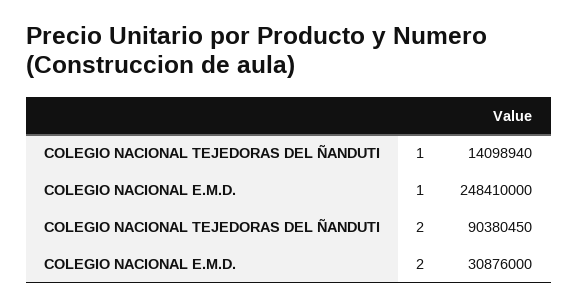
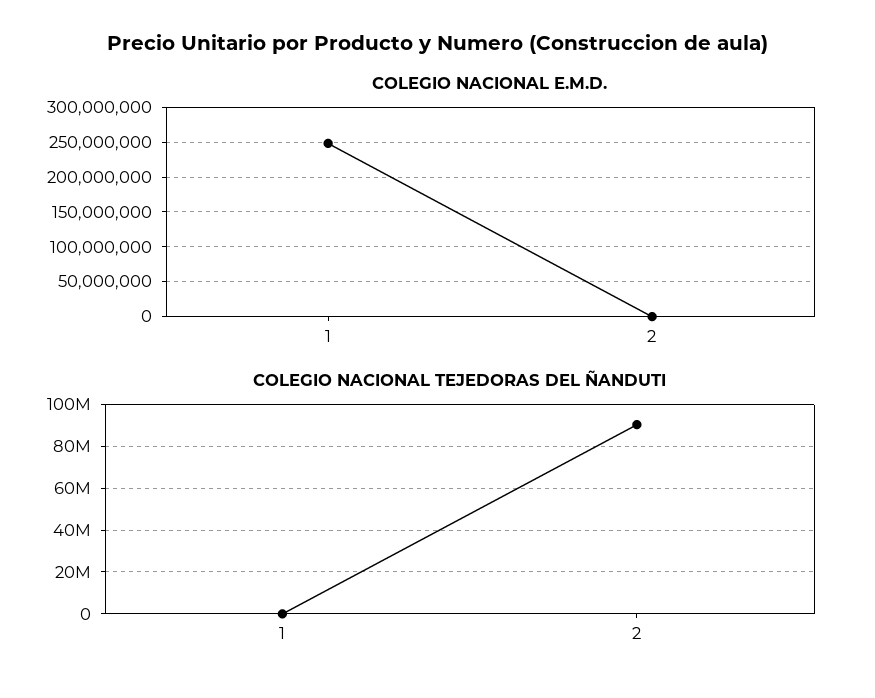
  {
    "COLEGIO NACIONAL TEJEDORAS DEL ÑANDUTI": {
-     "1": 14098940,
+     "1": 0,
      "2": 90380450
    },
    "COLEGIO NACIONAL E.M.D.": {
      "1": 248410000,
-     "2": 30876000
+     "2": 0
    }
  }

